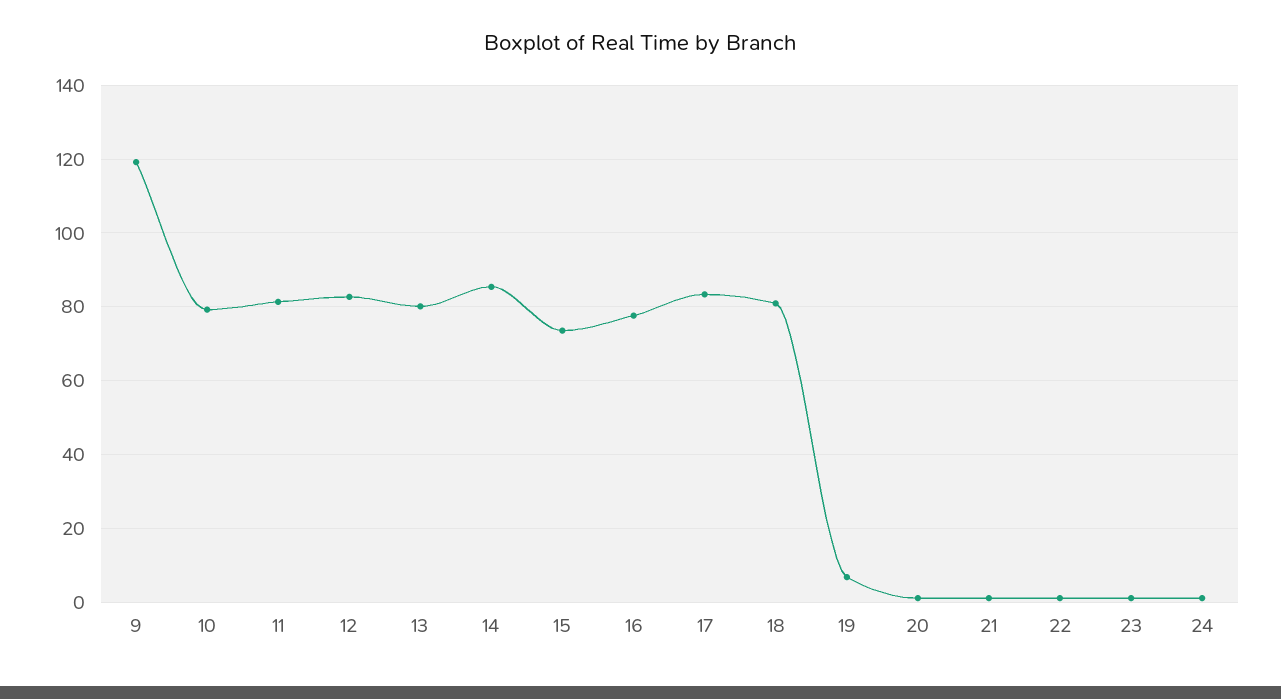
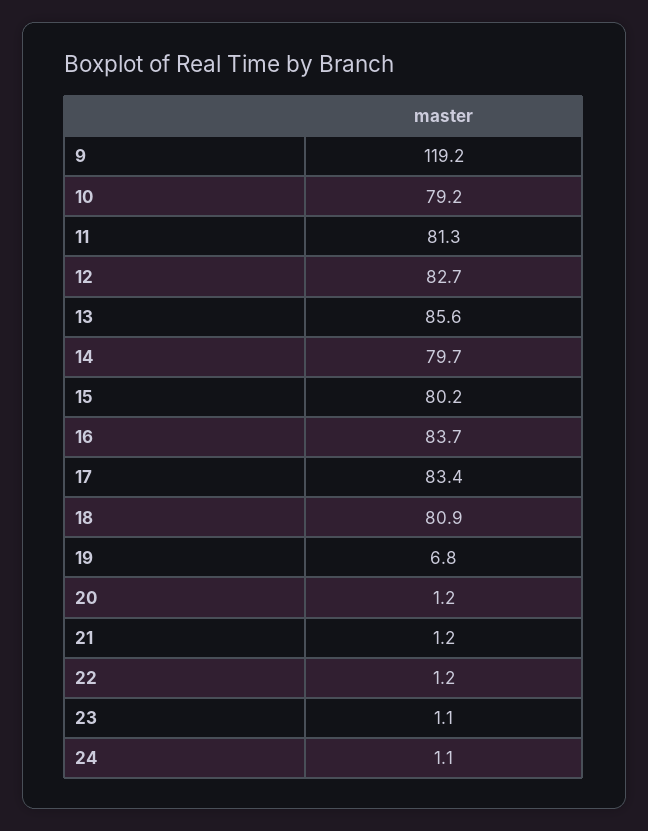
  {
    "9": 119.2,
    "10": 79.2,
    "11": 81.3,
    "12": 82.7,
-   "13": 80,
+   "13": 85.6,
-   "14": 86,
+   "14": 79.7,
-   "15": 74,
+   "15": 80.2,
-   "16": 78,
+   "16": 83.7,
    "17": 83.4,
    "18": 80.9,
    "19": 6.8,
    "20": 1.2,
    "21": 1.2,
    "22": 1.2,
    "23": 1.1,
    "24": 1.1
  }

